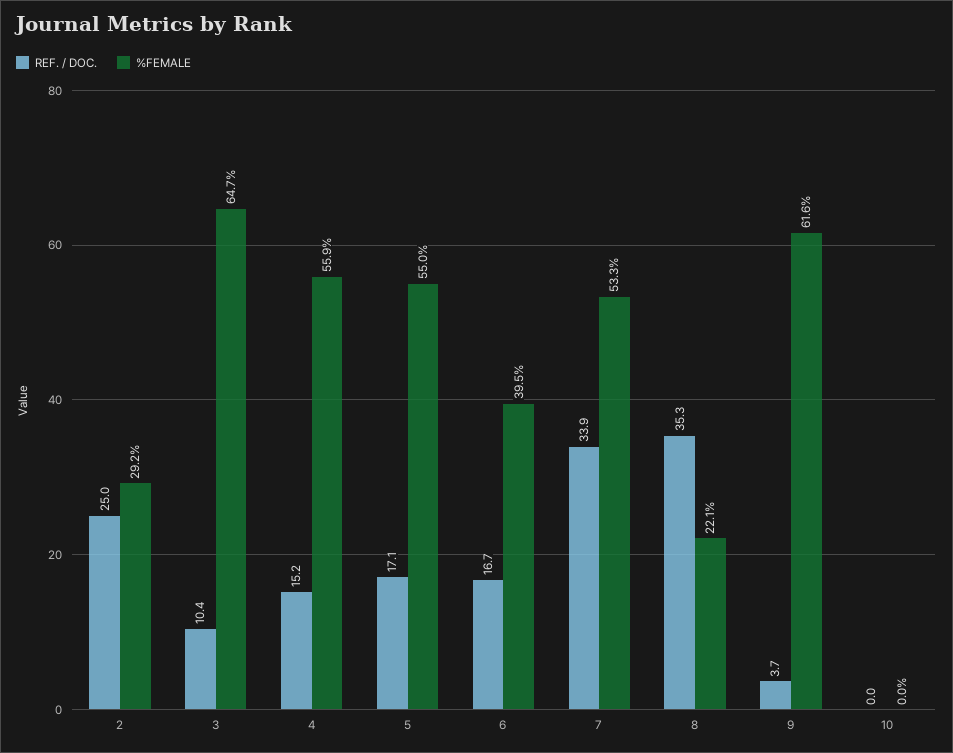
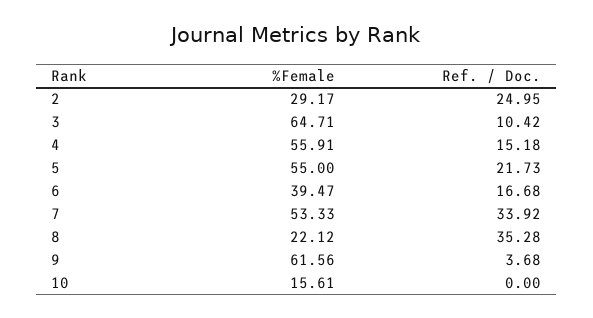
  {
    "REF. / DOC.": {
      "2": 24.95,
      "3": 10.42,
      "4": 15.18,
-     "5": 17.1,
+     "5": 21.73,
      "6": 16.68,
      "7": 33.92,
      "8": 35.28,
      "9": 3.68,
      "10": 0
    },
    "%FEMALE": {
      "2": 29.17,
      "3": 64.71,
      "4": 55.91,
      "5": 55,
      "6": 39.47,
      "7": 53.33,
      "8": 22.12,
      "9": 61.56,
-     "10": 0
+     "10": 15.61
    }
  }

